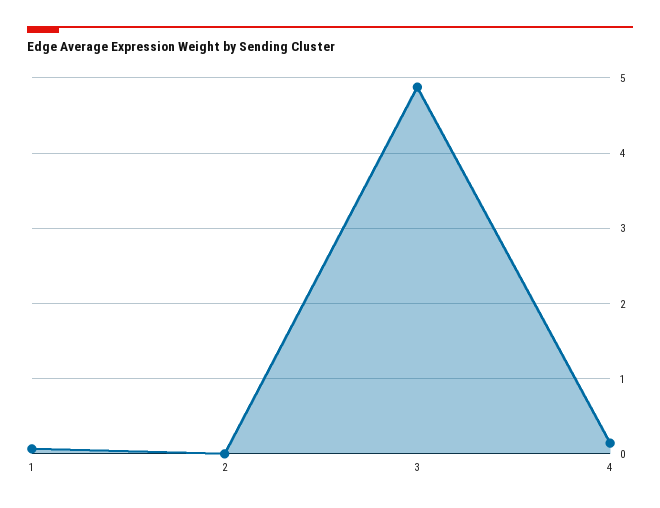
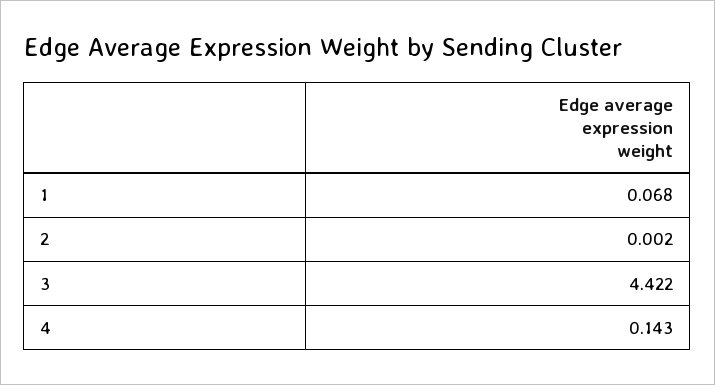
  {
    "1": 0.068,
    "2": 0.002,
-   "3": 4.9,
+   "3": 4.422,
    "4": 0.143
  }

